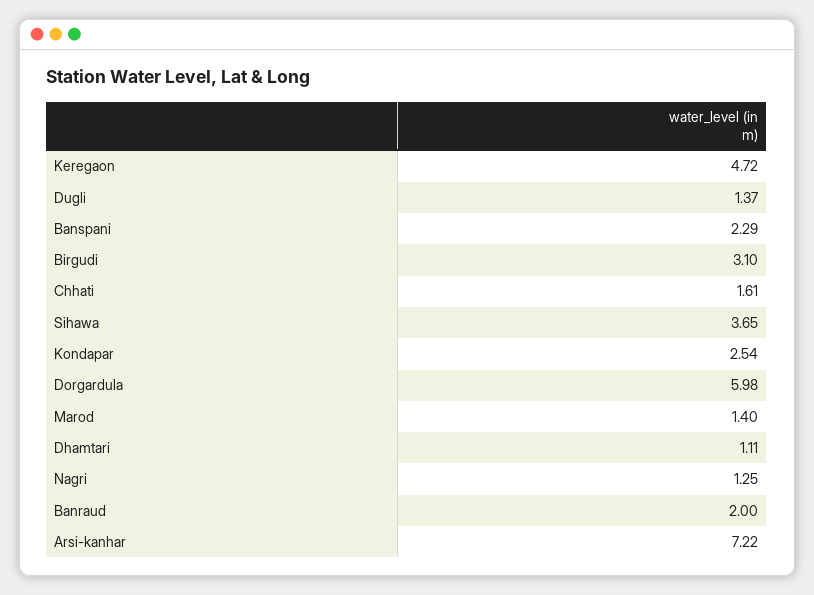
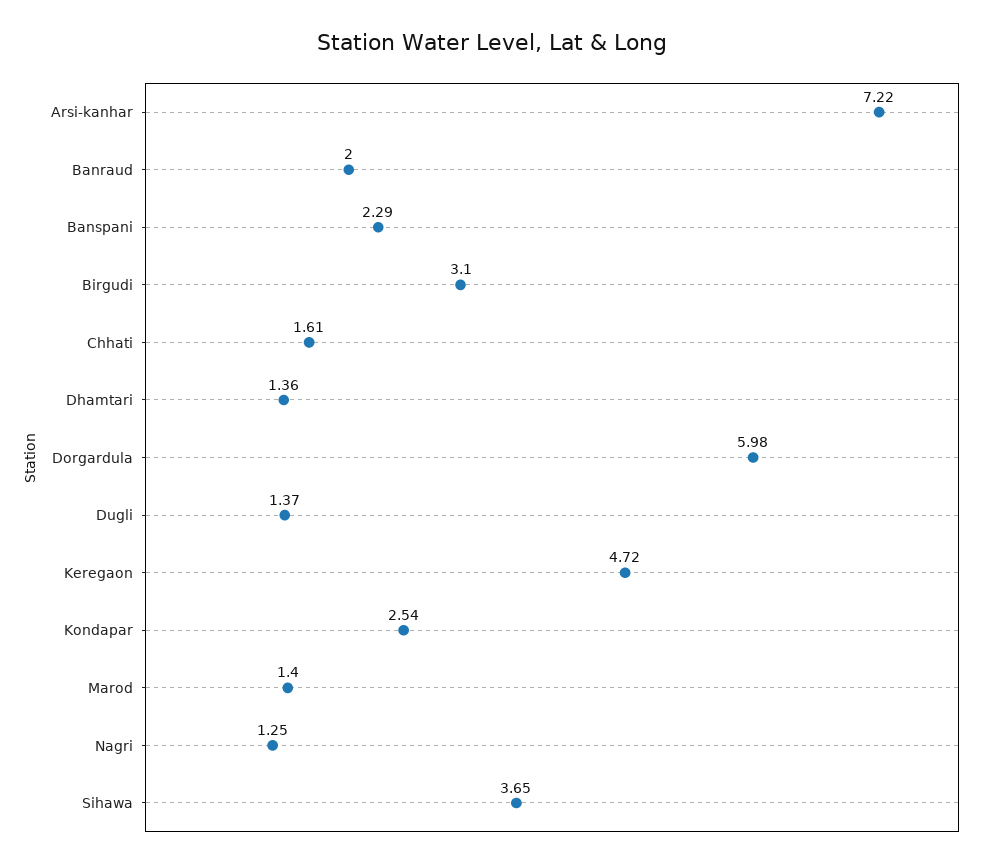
  {
    "Keregaon": 4.72,
    "Dugli": 1.37,
    "Banspani": 2.29,
    "Birgudi": 3.1,
    "Chhati": 1.61,
    "Sihawa": 3.65,
    "Kondapar": 2.54,
    "Dorgardula": 5.98,
    "Marod": 1.4,
-   "Dhamtari": 1.11,
+   "Dhamtari": 1.36,
    "Nagri": 1.25,
    "Banraud": 2,
    "Arsi-kanhar": 7.22
  }

